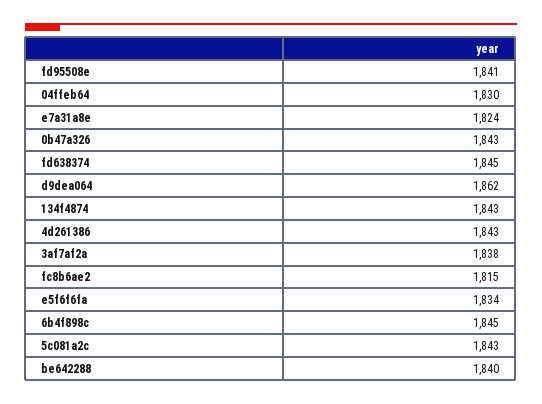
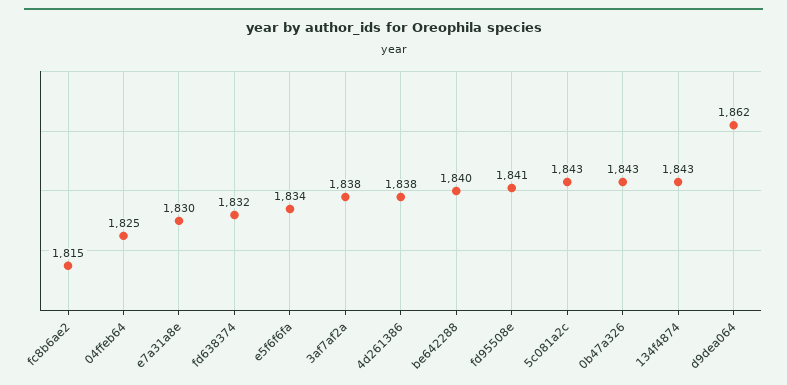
  {
    "fd95508e": 1841,
-   "04ffeb64": 1830,
+   "04ffeb64": 1825,
-   "e7a31a8e": 1824,
+   "e7a31a8e": 1830,
    "0b47a326": 1843,
-   "fd638374": 1845,
+   "fd638374": 1832,
    "d9dea064": 1862,
    "134f4874": 1843,
-   "4d261386": 1843,
+   "4d261386": 1838,
    "3af7af2a": 1838,
    "fc8b6ae2": 1815,
    "e5f6f6fa": 1834,
-   "6b4f898c": 1845,
    "5c081a2c": 1843,
    "be642288": 1840
  }

